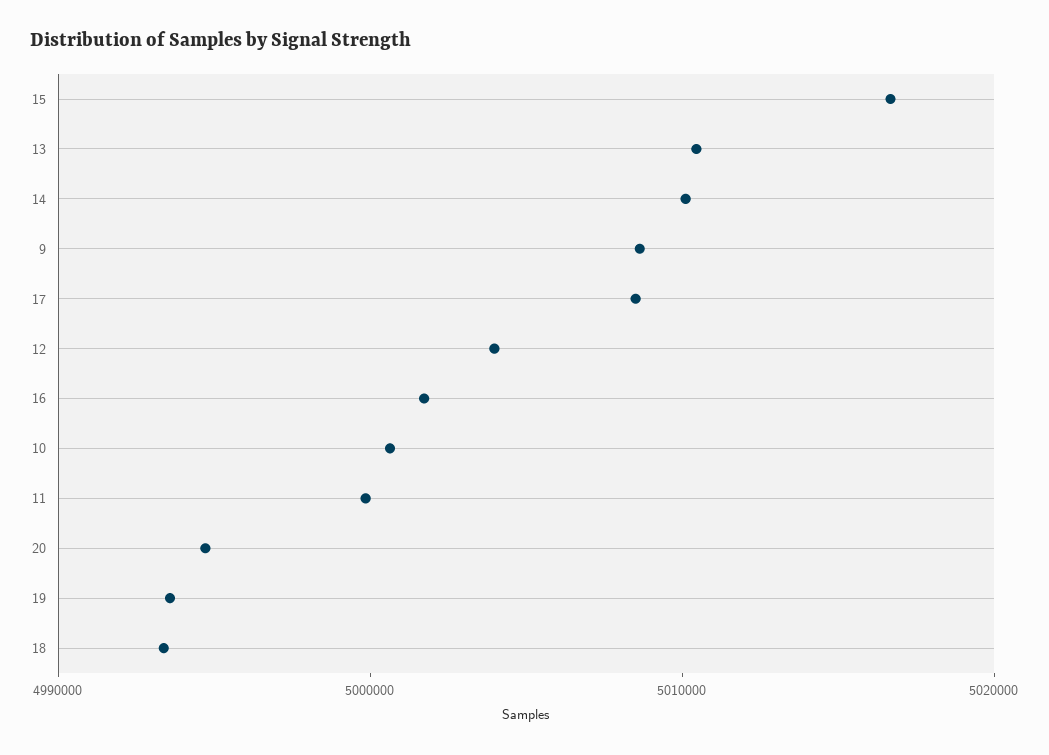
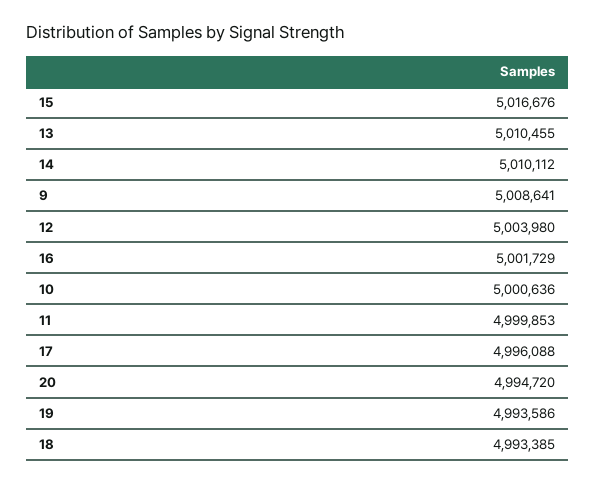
  {
    "15": 5016676,
    "13": 5010455,
    "14": 5010112,
    "9": 5008641,
-   "17": 5008000,
+   "17": 4996088,
    "12": 5003980,
    "16": 5001729,
    "10": 5000636,
    "11": 4999853,
    "20": 4994720,
    "19": 4993586,
    "18": 4993385
  }

